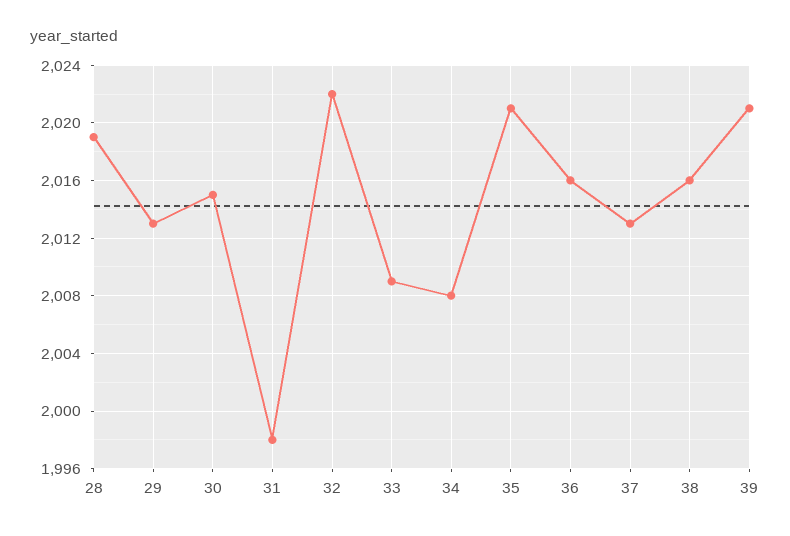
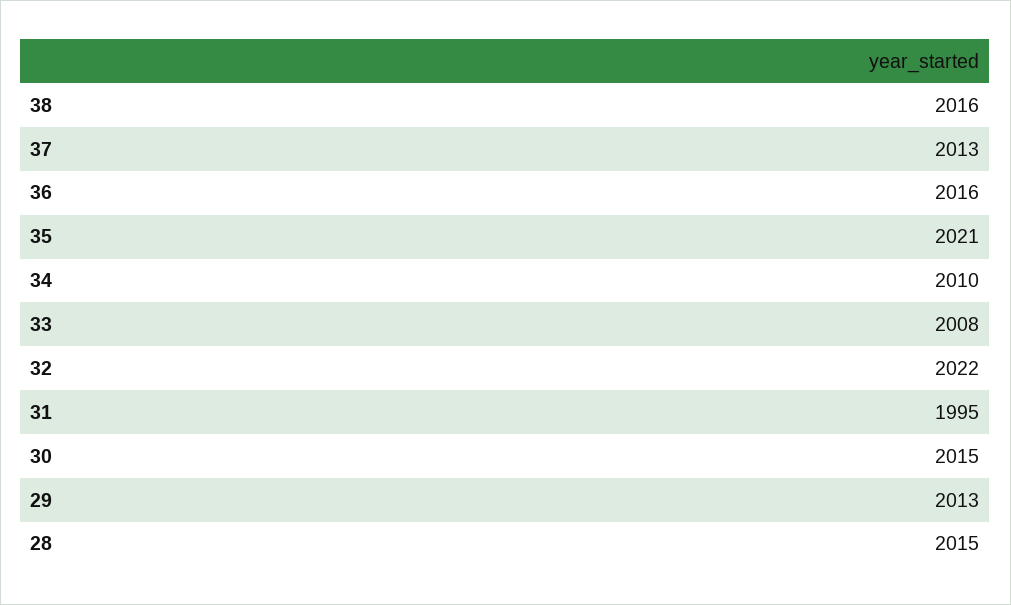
  {
-   "28": 2019,
+   "28": 2015,
    "29": 2013,
    "30": 2015,
-   "31": 1998,
+   "31": 1995,
    "32": 2022,
-   "33": 2009,
+   "33": 2008,
-   "34": 2008,
+   "34": 2010,
    "35": 2021,
    "36": 2016,
    "37": 2013,
-   "38": 2016,
+   "38": 2016
-   "39": 2021
  }

